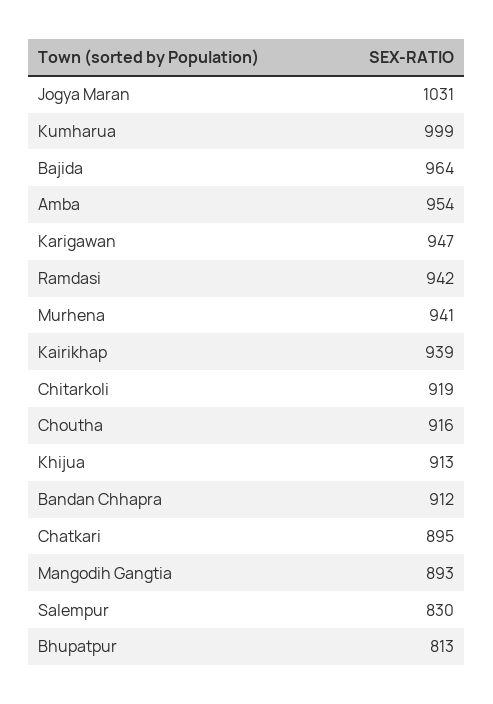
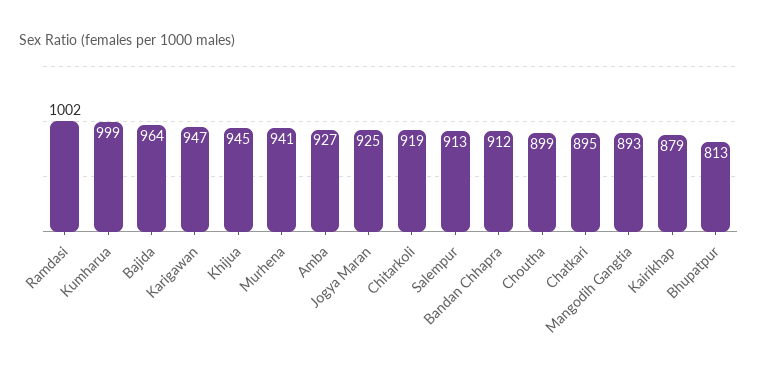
  {
-   "Jogya Maran": 1031,
+   "Jogya Maran": 925,
    "Kumharua": 999,
    "Bajida": 964,
-   "Amba": 954,
+   "Amba": 927,
    "Karigawan": 947,
-   "Ramdasi": 942,
+   "Ramdasi": 1002,
    "Murhena": 941,
-   "Kairikhap": 939,
+   "Kairikhap": 879,
    "Chitarkoli": 919,
-   "Choutha": 916,
+   "Choutha": 899,
-   "Khijua": 913,
+   "Khijua": 945,
    "Bandan Chhapra": 912,
    "Chatkari": 895,
    "Mangodih Gangtia": 893,
-   "Salempur": 830,
+   "Salempur": 913,
    "Bhupatpur": 813
  }

